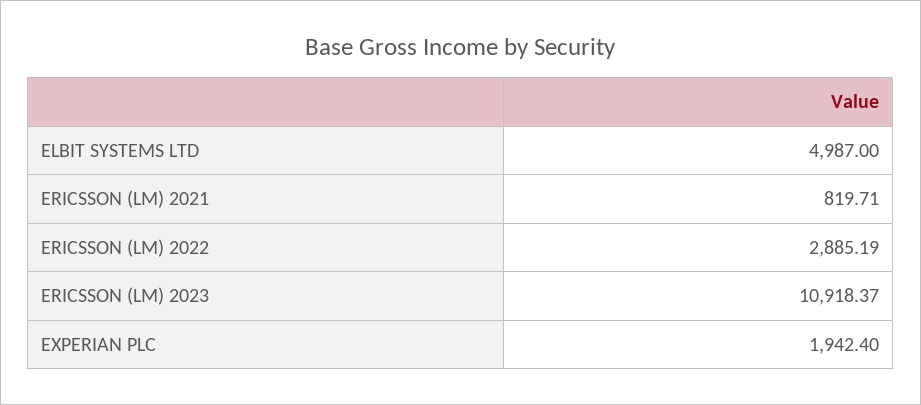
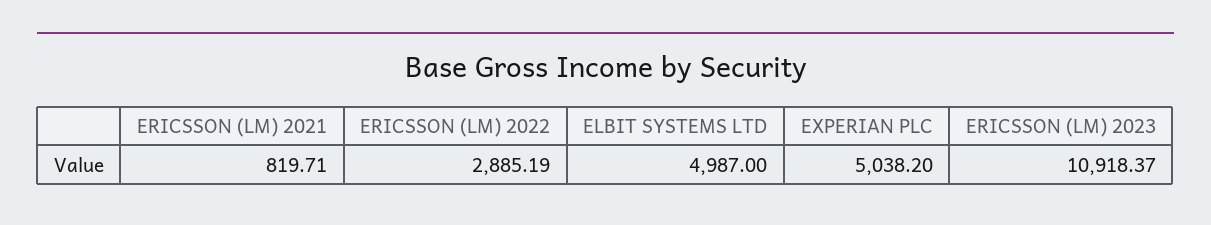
  {
    "ELBIT SYSTEMS LTD": 4987,
    "ERICSSON (LM) 2021": 819.71,
    "ERICSSON (LM) 2022": 2885.19,
    "ERICSSON (LM) 2023": 10918.37,
-   "EXPERIAN PLC": 1942.4
+   "EXPERIAN PLC": 5038.2
  }

